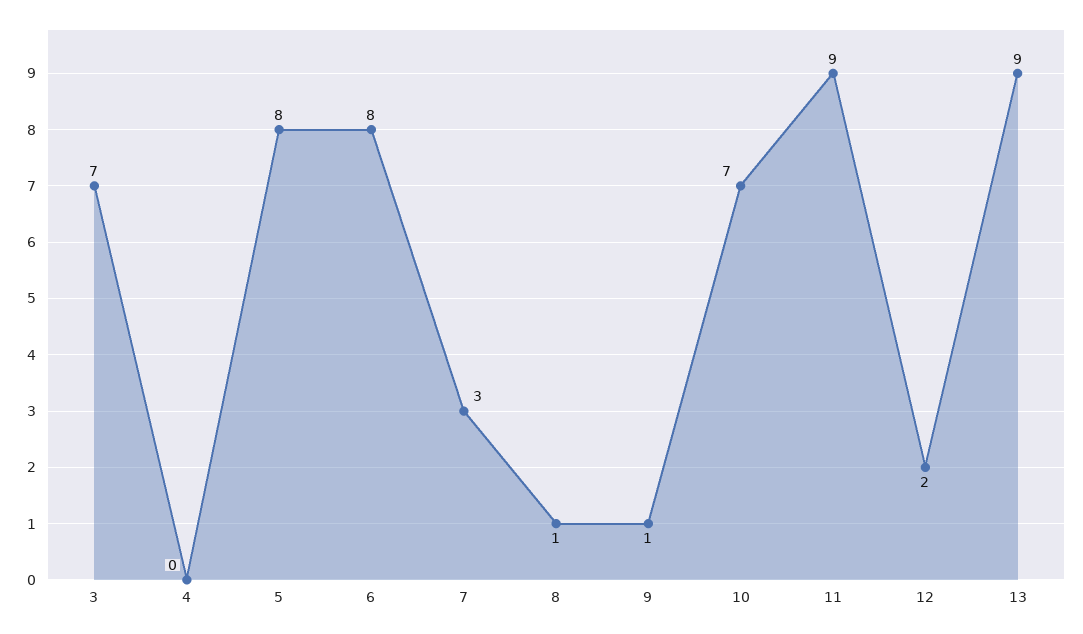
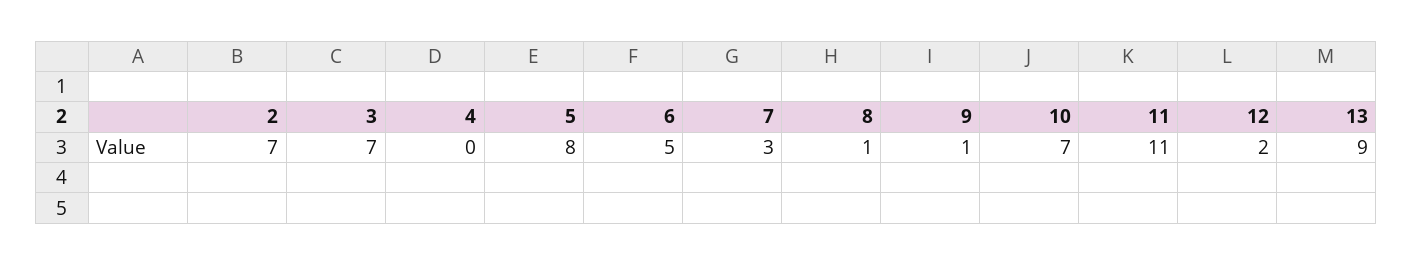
  {
    "3": 7,
    "4": 0,
    "5": 8,
-   "6": 8,
+   "6": 5,
    "7": 3,
    "8": 1,
    "9": 1,
    "10": 7,
-   "11": 9,
+   "11": 11,
    "12": 2,
-   "13": 9
+   "13": 9,
+   "2": 7
  }

